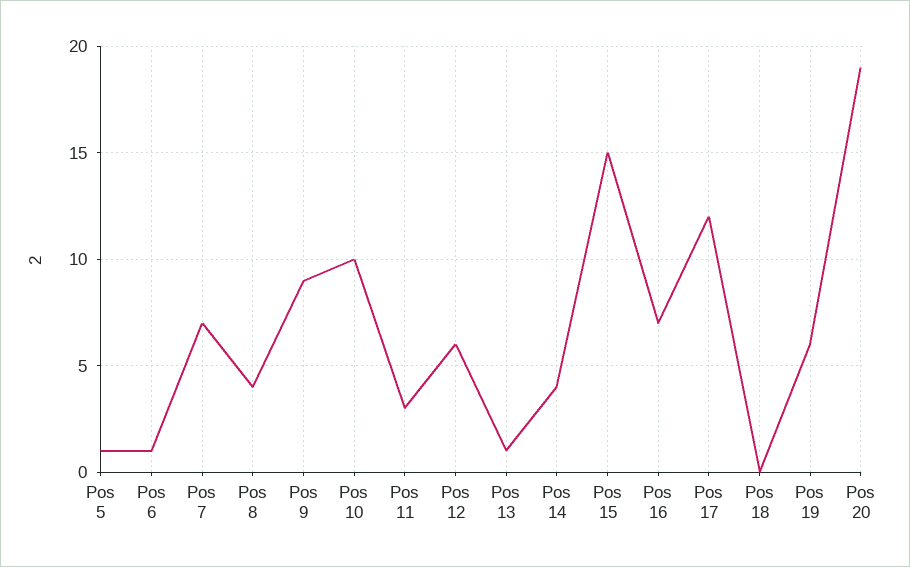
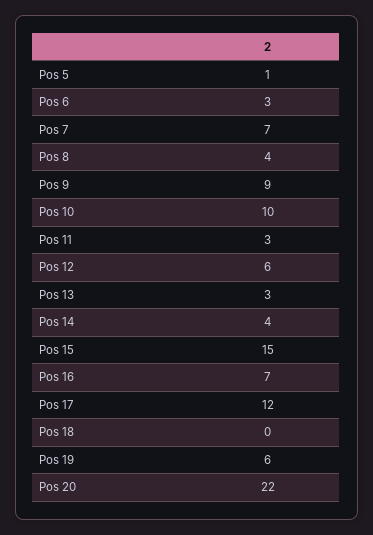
  {
    "Pos 5": 1,
-   "Pos 6": 1,
+   "Pos 6": 3,
    "Pos 7": 7,
    "Pos 8": 4,
    "Pos 9": 9,
    "Pos 10": 10,
    "Pos 11": 3,
    "Pos 12": 6,
-   "Pos 13": 1,
+   "Pos 13": 3,
    "Pos 14": 4,
    "Pos 15": 15,
    "Pos 16": 7,
    "Pos 17": 12,
    "Pos 18": 0,
    "Pos 19": 6,
-   "Pos 20": 19
+   "Pos 20": 22
  }

